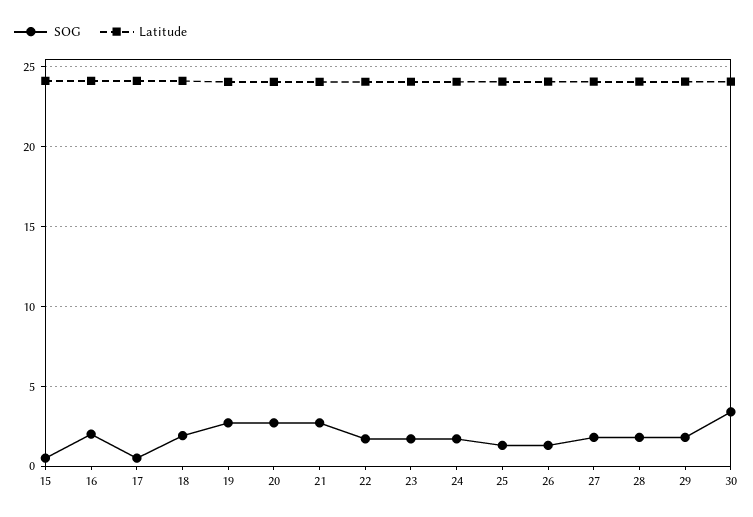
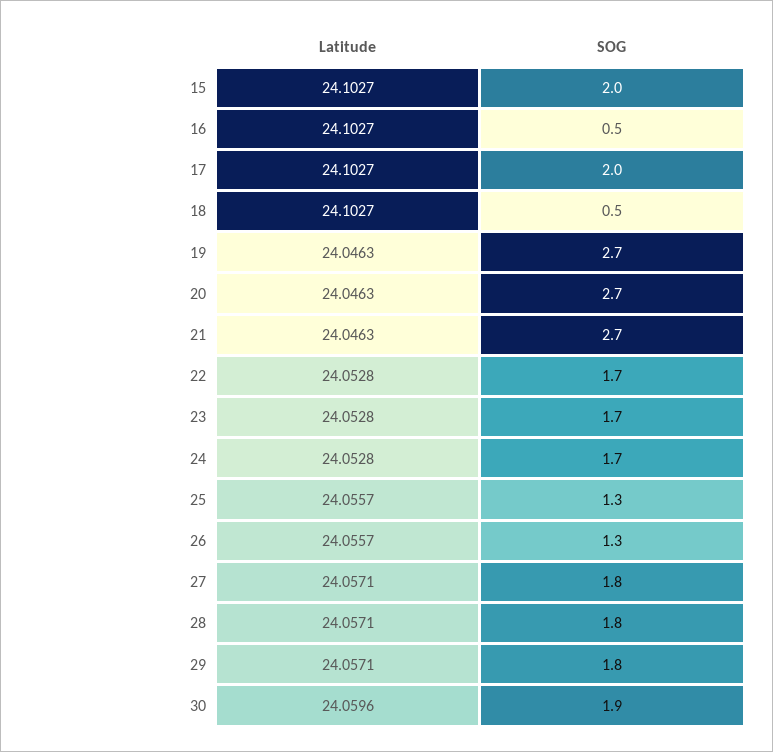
  {
    "SOG": {
-     "15": 0.5,
+     "15": 2,
-     "16": 2,
+     "16": 0.5,
-     "17": 0.5,
+     "17": 2,
-     "18": 2,
+     "18": 0.5,
      "19": 2.7,
      "20": 2.7,
      "21": 2.7,
      "22": 1.7,
      "23": 1.7,
      "24": 1.7,
      "25": 1.3,
      "26": 1.3,
      "27": 1.8,
      "28": 1.8,
      "29": 1.8,
-     "30": 3.5
+     "30": 1.9
    },
    "Latitude": {
      "15": 24.1027,
      "16": 24.1027,
      "17": 24.1027,
      "18": 24.1027,
      "19": 24.0463,
      "20": 24.0463,
      "21": 24.0463,
      "22": 24.0528,
      "23": 24.0528,
      "24": 24.0528,
      "25": 24.0557,
      "26": 24.0557,
      "27": 24.0571,
      "28": 24.0571,
      "29": 24.0571,
      "30": 24.0596
    }
  }

